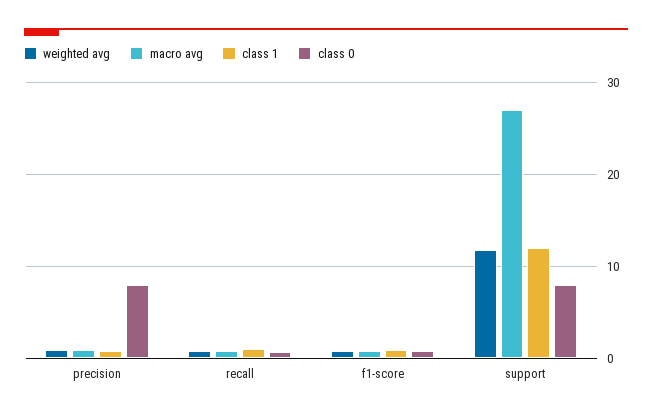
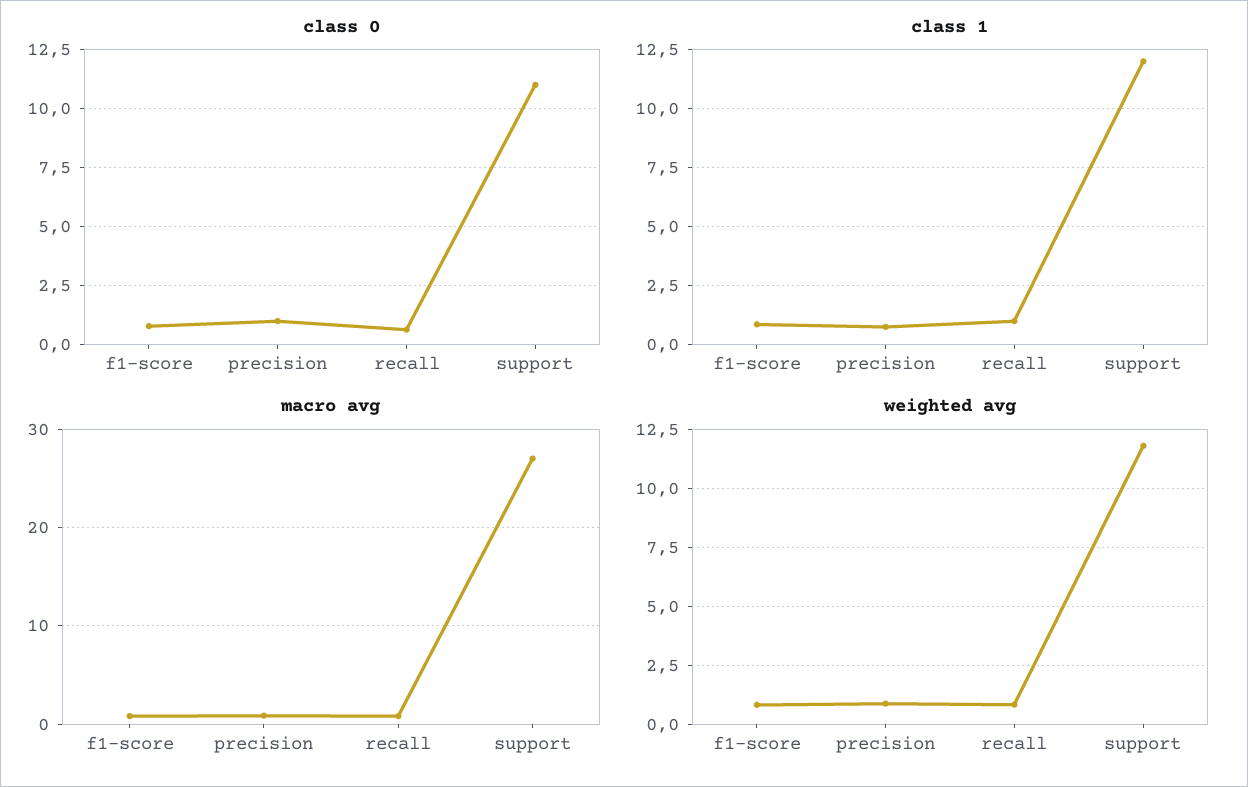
  {
    "weighted avg": {
      "precision": 1,
      "recall": 1,
      "f1-score": 1,
      "support": 12
    },
    "macro avg": {
      "precision": 1,
      "recall": 1,
      "f1-score": 1,
      "support": 27
    },
    "class 1": {
      "precision": 1,
      "recall": 1,
      "f1-score": 1,
      "support": 12
    },
    "class 0": {
-     "precision": 8,
+     "precision": 1,
      "recall": 0.5,
      "f1-score": 1,
-     "support": 8
+     "support": 11
    }
  }

